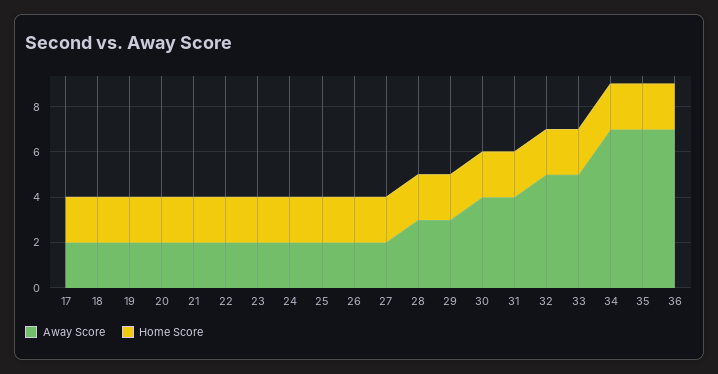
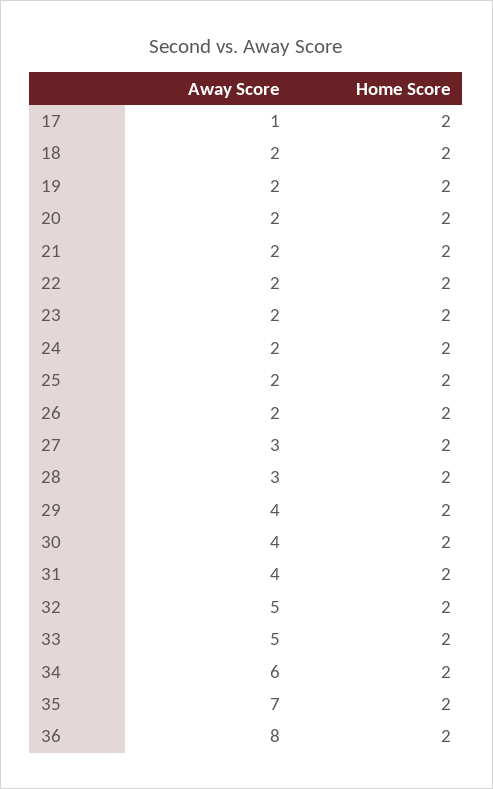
  {
    "Away Score": {
-     "17": 2,
+     "17": 1,
      "18": 2,
      "19": 2,
      "20": 2,
      "21": 2,
      "22": 2,
      "23": 2,
      "24": 2,
      "25": 2,
      "26": 2,
-     "27": 2,
+     "27": 3,
      "28": 3,
-     "29": 3,
+     "29": 4,
      "30": 4,
      "31": 4,
      "32": 5,
      "33": 5,
-     "34": 7,
+     "34": 6,
      "35": 7,
-     "36": 7
+     "36": 8
    },
    "Home Score": {
      "17": 2,
      "18": 2,
      "19": 2,
      "20": 2,
      "21": 2,
      "22": 2,
      "23": 2,
      "24": 2,
      "25": 2,
      "26": 2,
      "27": 2,
      "28": 2,
      "29": 2,
      "30": 2,
      "31": 2,
      "32": 2,
      "33": 2,
      "34": 2,
      "35": 2,
      "36": 2
    }
  }

